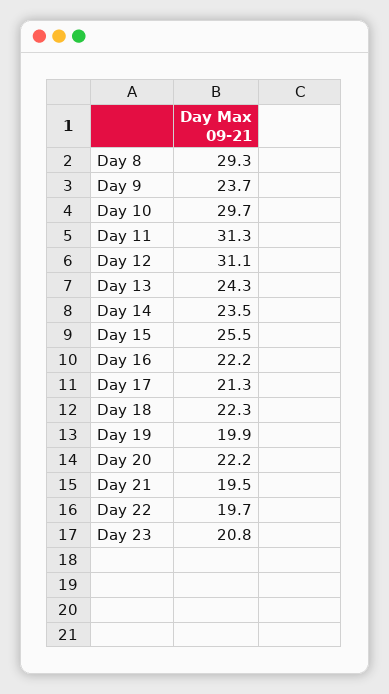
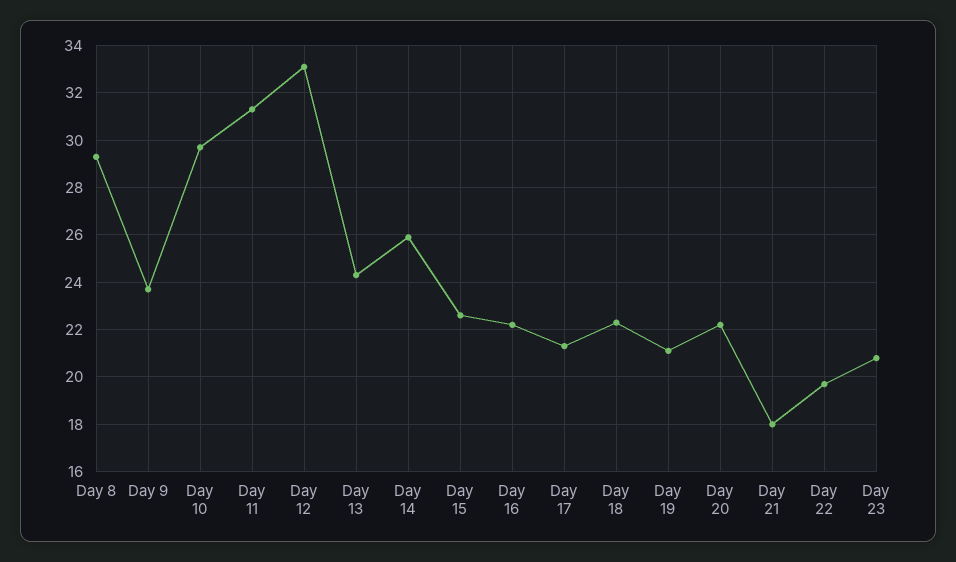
  {
    "Day 8": 29.3,
    "Day 9": 23.7,
    "Day 10": 29.7,
    "Day 11": 31.3,
-   "Day 12": 31.1,
+   "Day 12": 33,
    "Day 13": 24.3,
-   "Day 14": 23.5,
+   "Day 14": 26,
-   "Day 15": 25.5,
+   "Day 15": 22.5,
    "Day 16": 22.2,
    "Day 17": 21.3,
    "Day 18": 22.3,
-   "Day 19": 19.9,
+   "Day 19": 21,
    "Day 20": 22.2,
-   "Day 21": 19.5,
+   "Day 21": 18,
    "Day 22": 19.7,
    "Day 23": 20.8
  }

